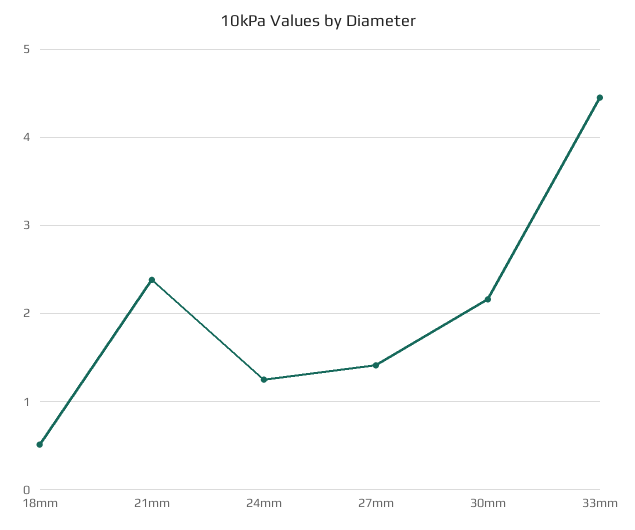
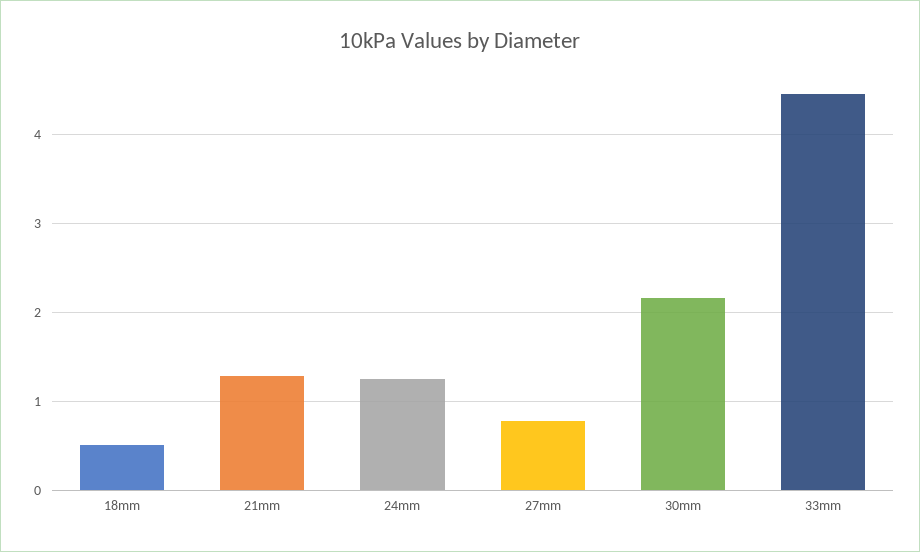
  {
    "18mm": 0.5,
-   "21mm": 2.4,
+   "21mm": 1.3,
    "24mm": 1.3,
-   "27mm": 1.4,
+   "27mm": 0.8,
    "30mm": 2.2,
    "33mm": 4.5
  }

